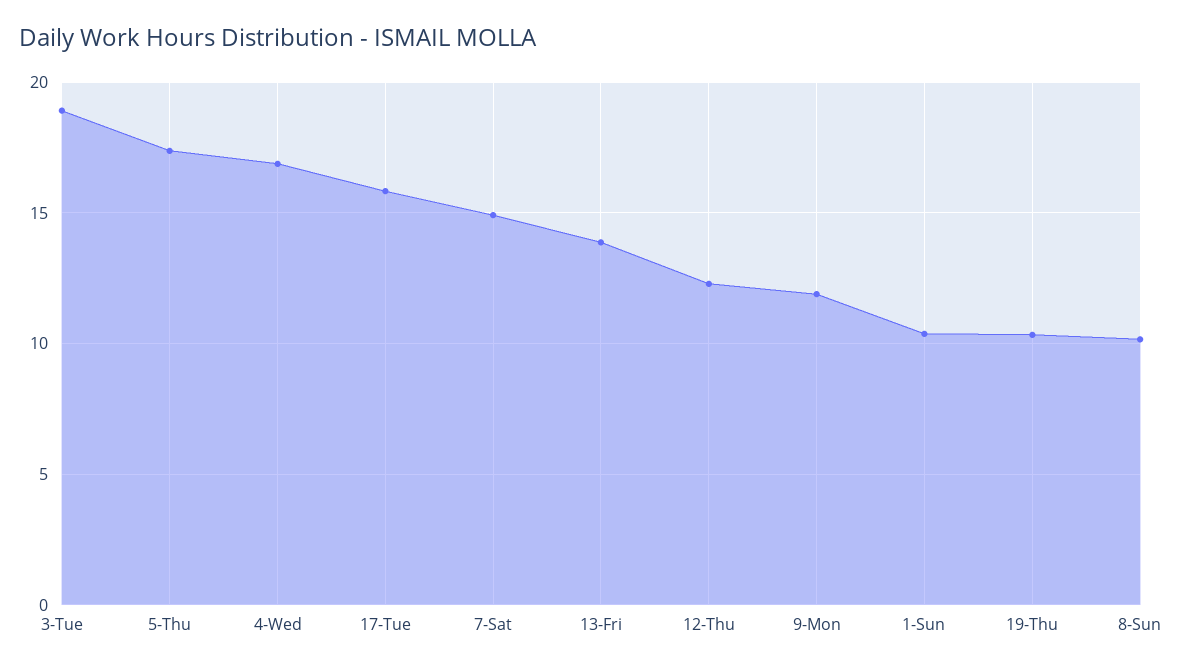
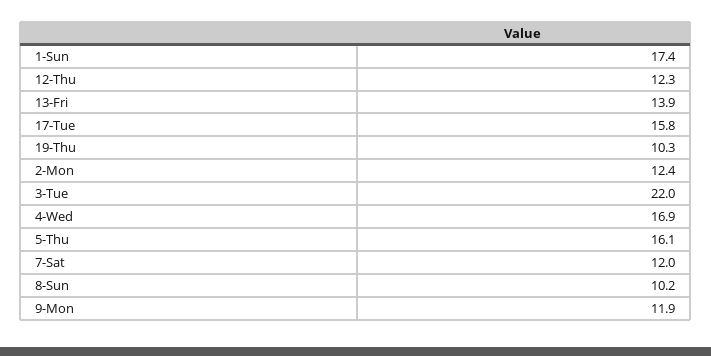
  {
-   "3-Tue": 19,
+   "3-Tue": 22,
-   "5-Thu": 17.5,
+   "5-Thu": 16.1,
    "4-Wed": 16.9,
    "17-Tue": 15.8,
-   "7-Sat": 15,
+   "7-Sat": 12,
    "13-Fri": 13.9,
    "12-Thu": 12.3,
    "9-Mon": 11.9,
-   "1-Sun": 10.5,
+   "1-Sun": 17.4,
    "19-Thu": 10.3,
-   "8-Sun": 10.2
+   "8-Sun": 10.2,
+   "2-Mon": 12.4
  }

